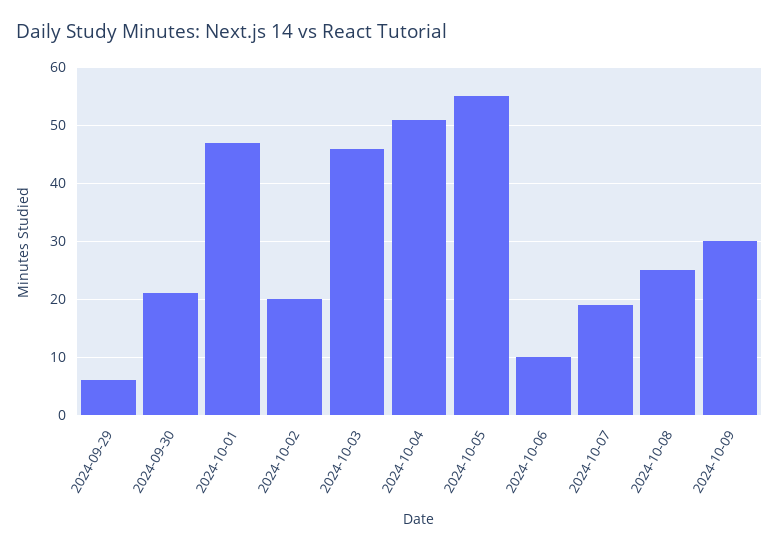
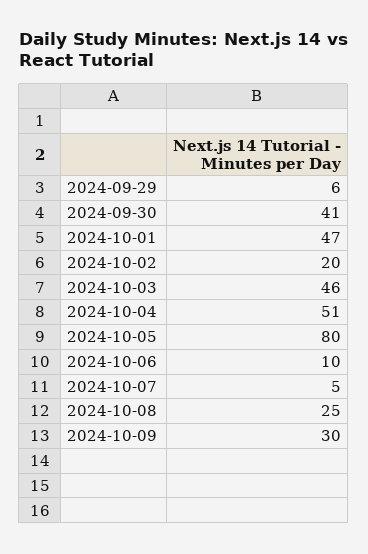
  {
    "2024-09-29": 6,
-   "2024-09-30": 20,
+   "2024-09-30": 41,
    "2024-10-01": 47,
    "2024-10-02": 20,
    "2024-10-03": 46,
    "2024-10-04": 51,
-   "2024-10-05": 55,
+   "2024-10-05": 80,
    "2024-10-06": 10,
-   "2024-10-07": 20,
+   "2024-10-07": 5,
    "2024-10-08": 25,
    "2024-10-09": 30
  }

